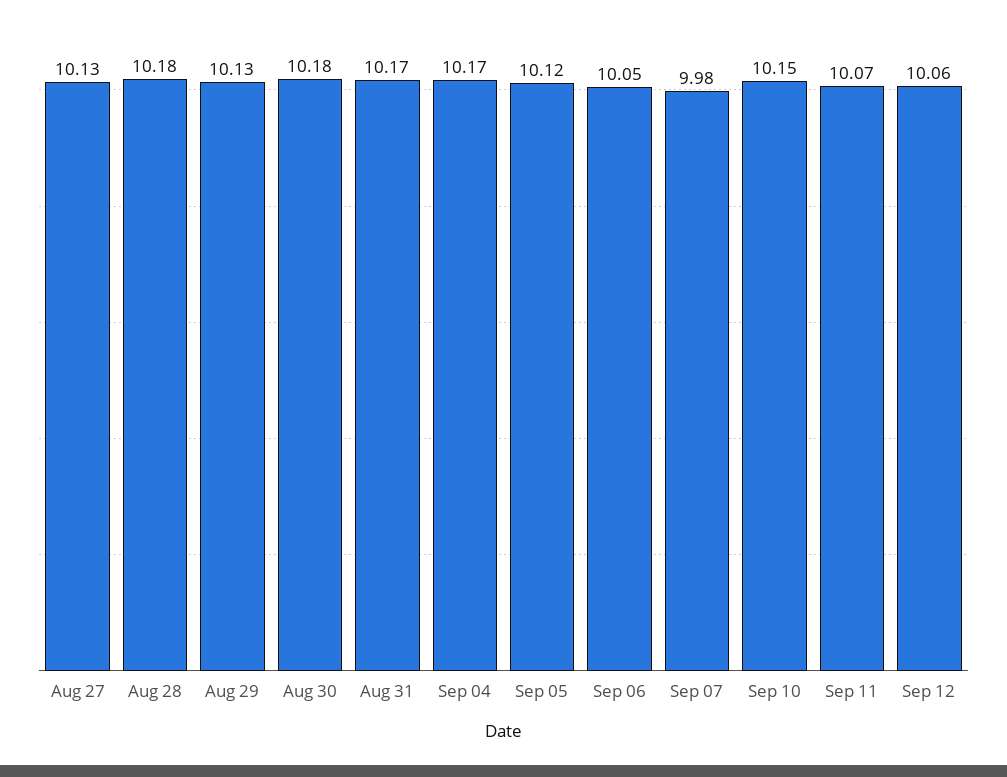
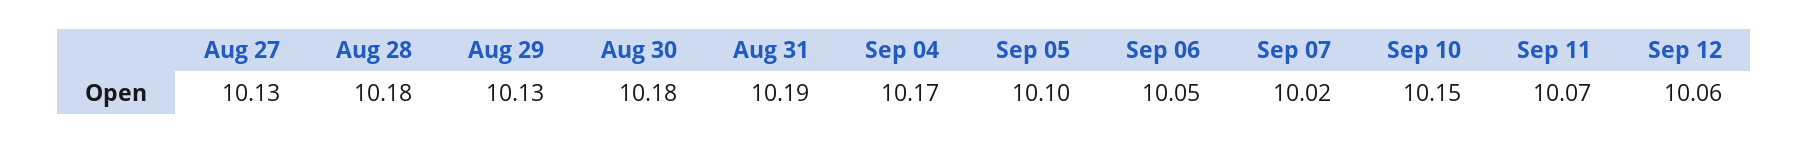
  {
    "Aug 27": 10.13,
    "Aug 28": 10.18,
    "Aug 29": 10.13,
    "Aug 30": 10.18,
-   "Aug 31": 10.17,
+   "Aug 31": 10.19,
    "Sep 04": 10.17,
-   "Sep 05": 10.12,
+   "Sep 05": 10.1,
    "Sep 06": 10.05,
-   "Sep 07": 9.98,
+   "Sep 07": 10.02,
    "Sep 10": 10.15,
    "Sep 11": 10.07,
    "Sep 12": 10.06
  }

